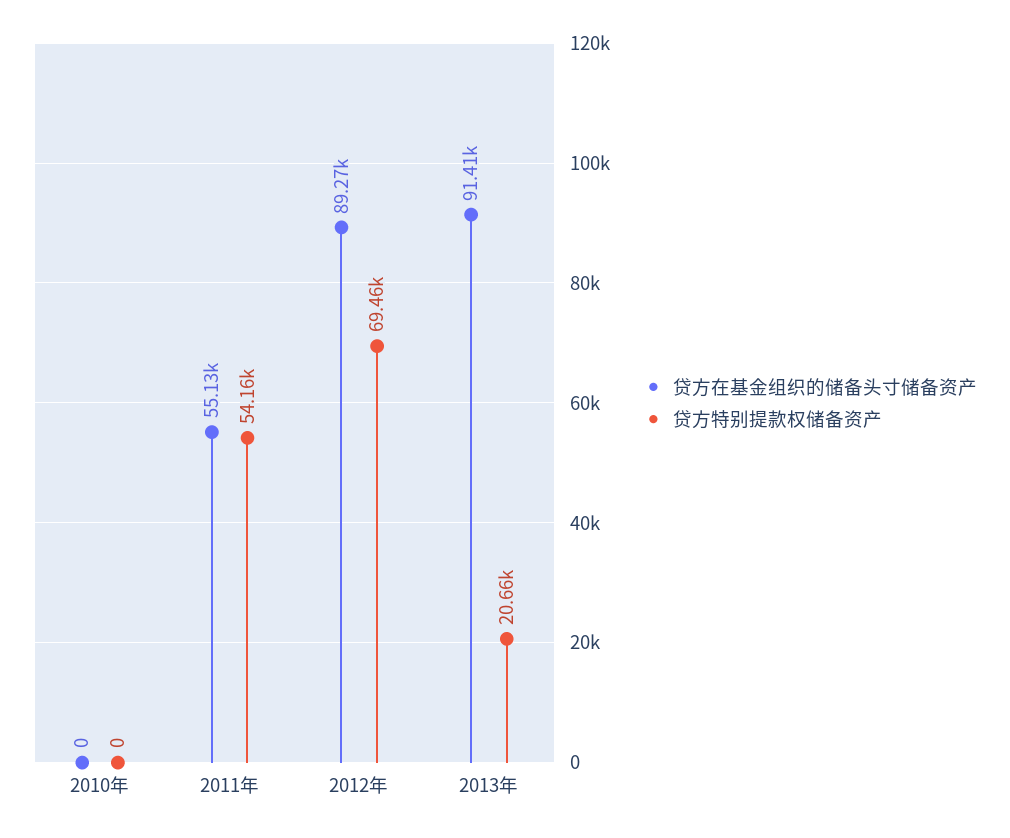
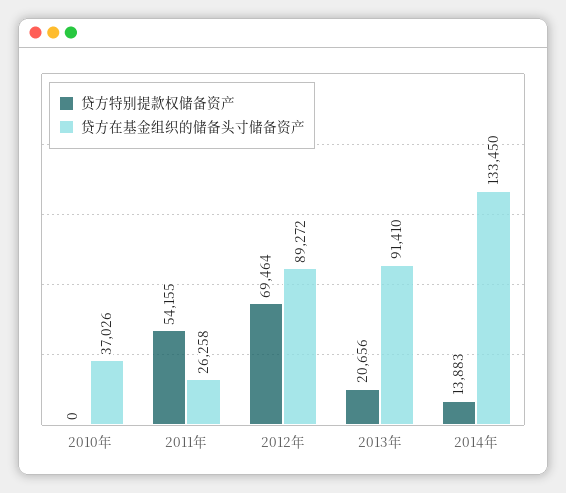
  {
    "贷方在基金组织的储备头寸储备资产": {
-     "2010年": 0,
+     "2010年": 37026,
-     "2011年": 55130,
+     "2011年": 26258,
      "2012年": 89272,
-     "2013年": 91410
+     "2013年": 91410,
+     "2014年": 133450
    },
    "贷方特别提款权储备资产": {
      "2010年": 0,
      "2011年": 54155,
      "2012年": 69464,
-     "2013年": 20656
+     "2013年": 20656,
+     "2014年": 13883
    }
  }

